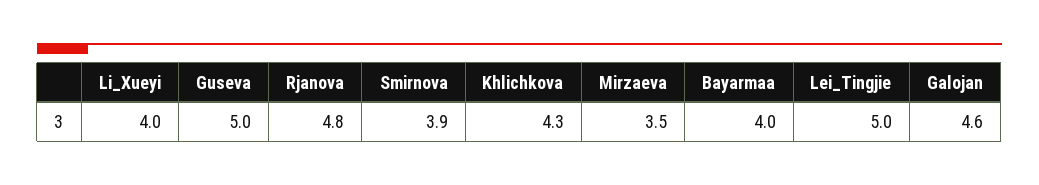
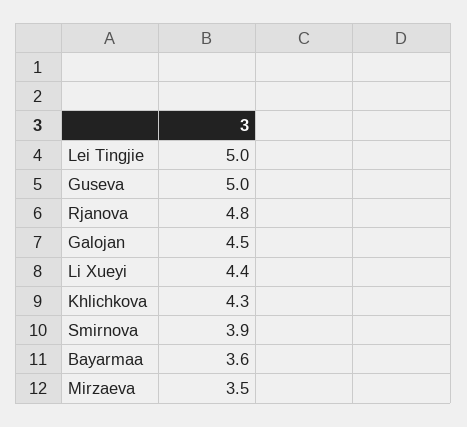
  {
-   "Li_Xueyi": 4,
+   "Li_Xueyi": 4.4,
    "Guseva": 5,
    "Rjanova": 4.8,
    "Smirnova": 3.9,
    "Khlichkova": 4.3,
    "Mirzaeva": 3.5,
-   "Bayarmaa": 4,
+   "Bayarmaa": 3.6,
    "Lei_Tingjie": 5,
-   "Galojan": 4.6
+   "Galojan": 4.5
  }

